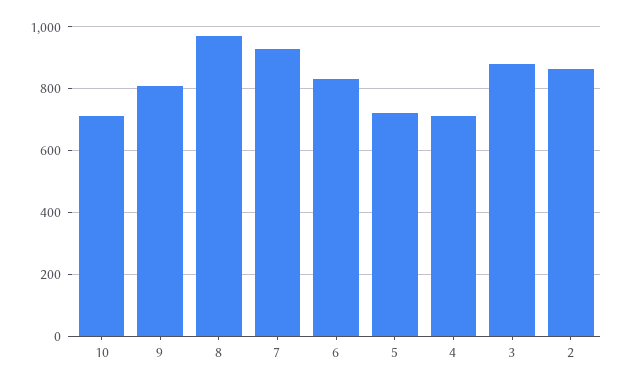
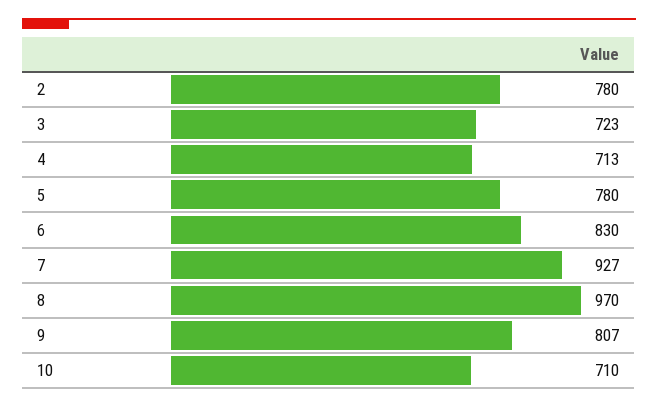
  {
    "10": 710,
    "9": 807,
    "8": 970,
    "7": 927,
    "6": 830,
-   "5": 720,
+   "5": 780,
    "4": 713,
-   "3": 880,
+   "3": 723,
-   "2": 860
+   "2": 780
  }

